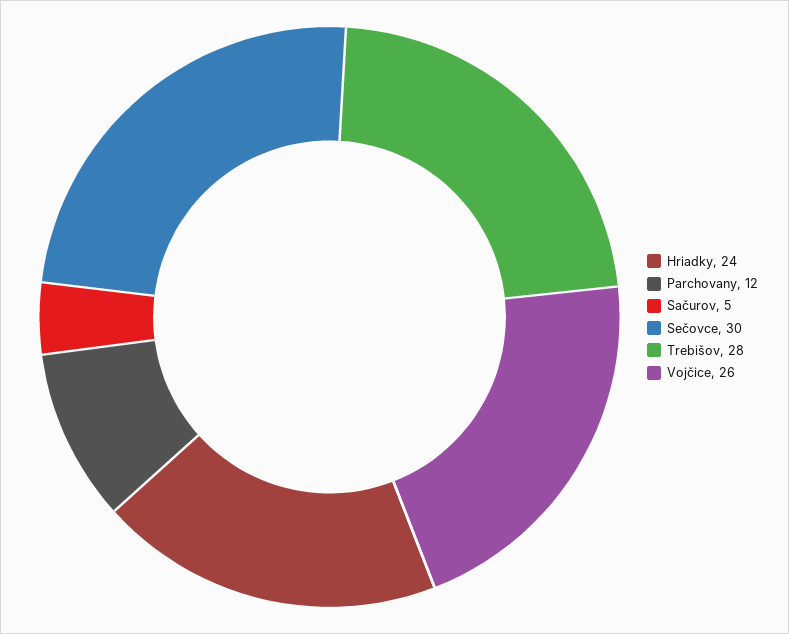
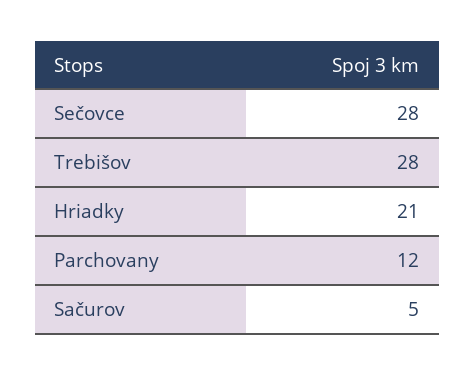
  {
-   "Hriadky": 24,
+   "Hriadky": 21,
    "Parchovany": 12,
    "Sačurov": 5,
-   "Sečovce": 30,
+   "Sečovce": 28,
-   "Trebišov": 28,
+   "Trebišov": 28
-   "Vojčice": 26
  }

